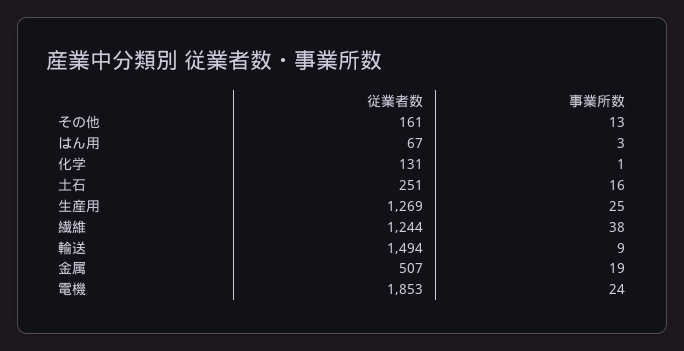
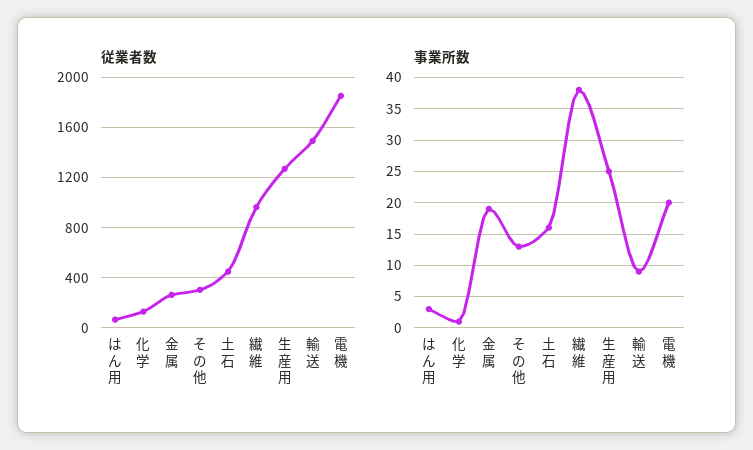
  {
    "従業者数": {
-     "その他": 161,
+     "その他": 300,
      "はん用": 67,
      "化学": 131,
-     "土石": 251,
+     "土石": 450,
      "生産用": 1269,
-     "繊維": 1244,
+     "繊維": 950,
      "輸送": 1494,
-     "金属": 507,
+     "金属": 250,
      "電機": 1853
    },
    "事業所数": {
      "その他": 13,
      "はん用": 3,
      "化学": 1,
      "土石": 16,
      "生産用": 25,
      "繊維": 38,
      "輸送": 9,
      "金属": 19,
-     "電機": 24
+     "電機": 20
    }
  }

